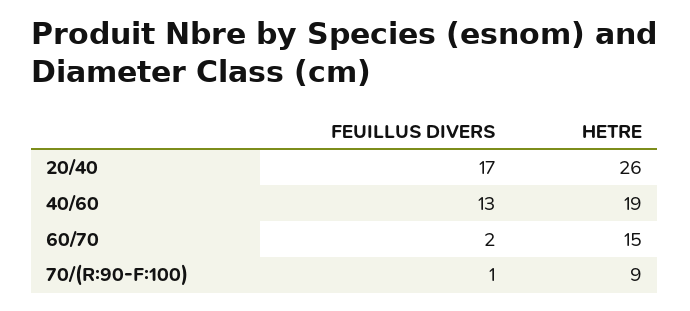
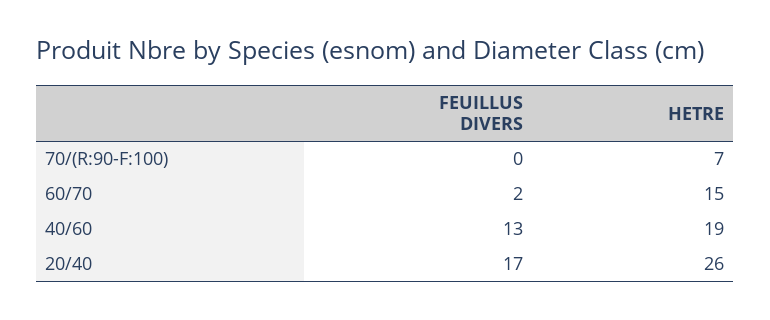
  {
    "FEUILLUS DIVERS": {
      "20/40": 17,
      "40/60": 13,
      "60/70": 2,
-     "70/(R:90-F:100)": 1
+     "70/(R:90-F:100)": 0
    },
    "HETRE": {
      "20/40": 26,
      "40/60": 19,
      "60/70": 15,
-     "70/(R:90-F:100)": 9
+     "70/(R:90-F:100)": 7
    }
  }

